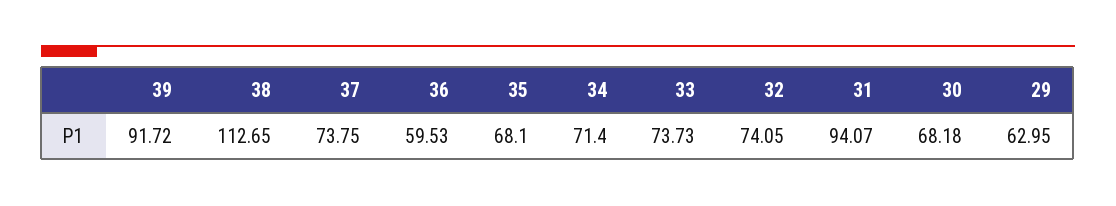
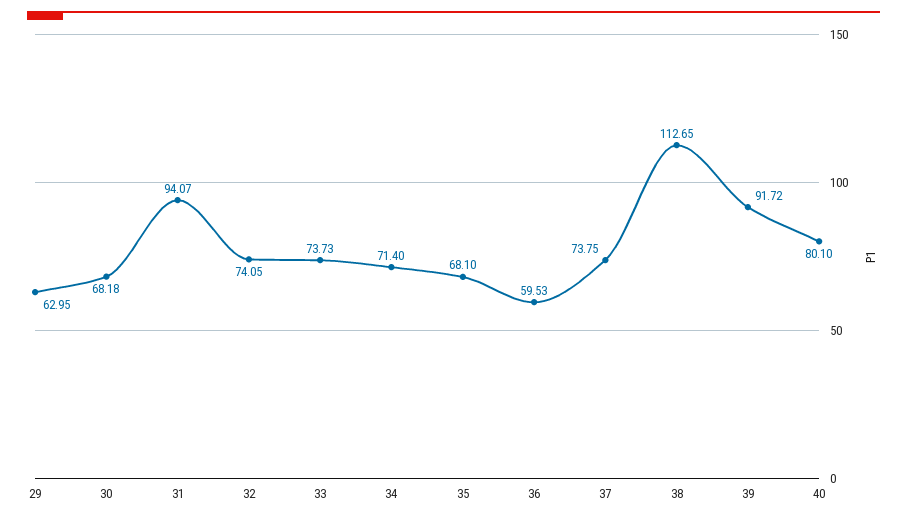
  {
    "39": 91.72,
    "38": 112.65,
    "37": 73.75,
    "36": 59.53,
    "35": 68.1,
    "34": 71.4,
    "33": 73.73,
    "32": 74.05,
    "31": 94.07,
    "30": 68.18,
-   "29": 62.95
+   "29": 62.95,
+   "40": 80.1
  }

